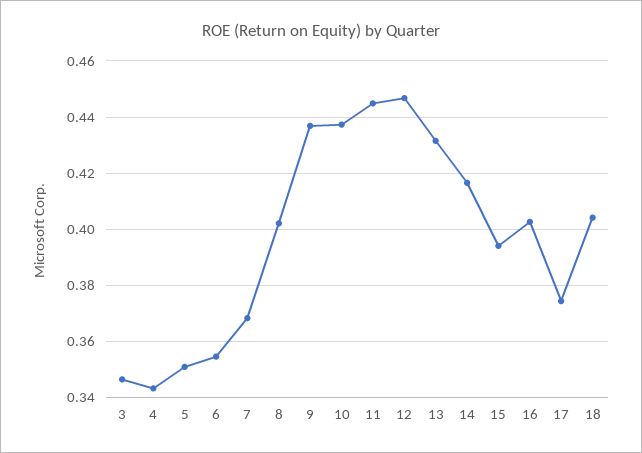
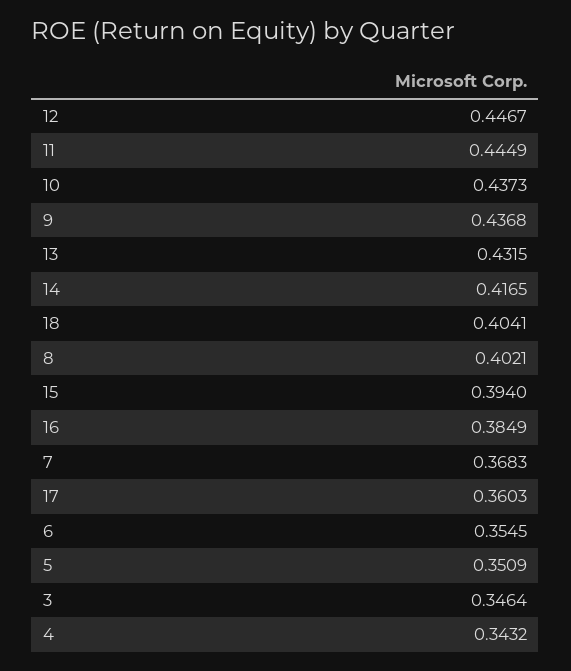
  {
    "3": 0.3464,
    "4": 0.3432,
    "5": 0.3509,
    "6": 0.3545,
    "7": 0.3683,
    "8": 0.4021,
    "9": 0.4368,
    "10": 0.4373,
    "11": 0.4449,
    "12": 0.4467,
    "13": 0.4315,
    "14": 0.4165,
    "15": 0.394,
-   "16": 0.4025,
+   "16": 0.3849,
-   "17": 0.375,
+   "17": 0.3603,
    "18": 0.4041
  }

